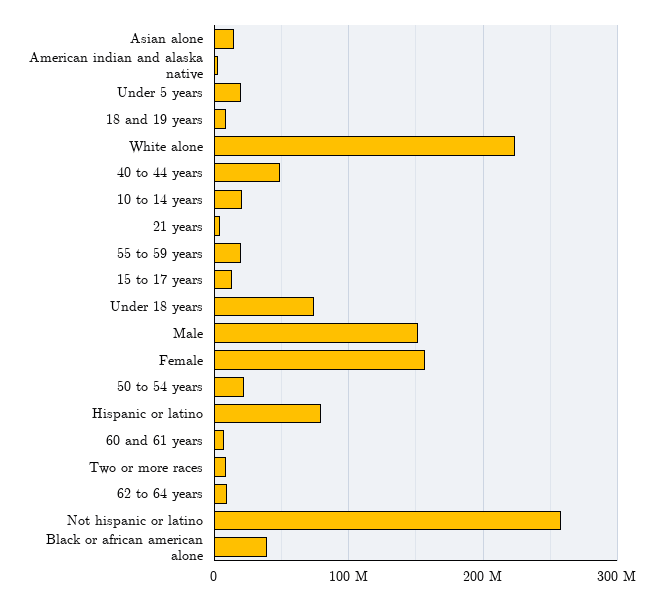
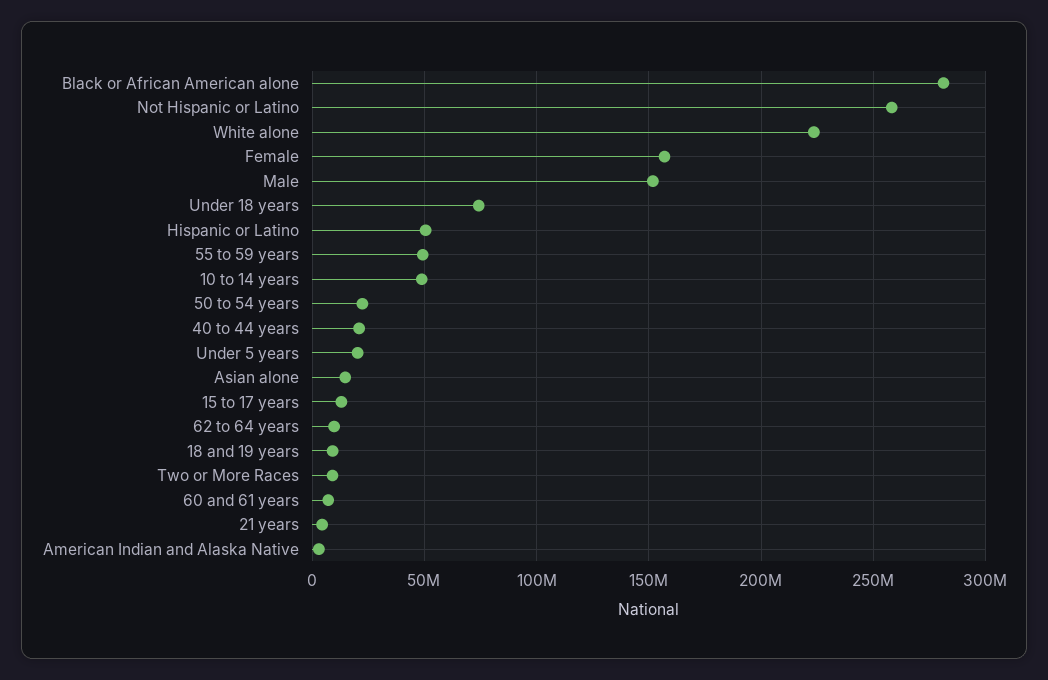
  {
    "Asian alone": 15000000,
    "American indian and alaska native": 5000000,
    "Under 5 years": 20000000,
    "18 and 19 years": 10000000,
    "White alone": 225000000,
-   "40 to 44 years": 50000000,
+   "40 to 44 years": 20000000,
-   "10 to 14 years": 20000000,
+   "10 to 14 years": 50000000,
    "21 years": 5000000,
-   "55 to 59 years": 20000000,
+   "55 to 59 years": 50000000,
    "15 to 17 years": 15000000,
    "Under 18 years": 75000000,
    "Male": 150000000,
    "Female": 155000000,
    "50 to 54 years": 20000000,
-   "Hispanic or latino": 80000000,
+   "Hispanic or latino": 50000000,
    "60 and 61 years": 5000000,
    "Two or more races": 10000000,
    "62 to 64 years": 10000000,
    "Not hispanic or latino": 260000000,
-   "Black or african american alone": 40000000
+   "Black or african american alone": 280000000
  }

